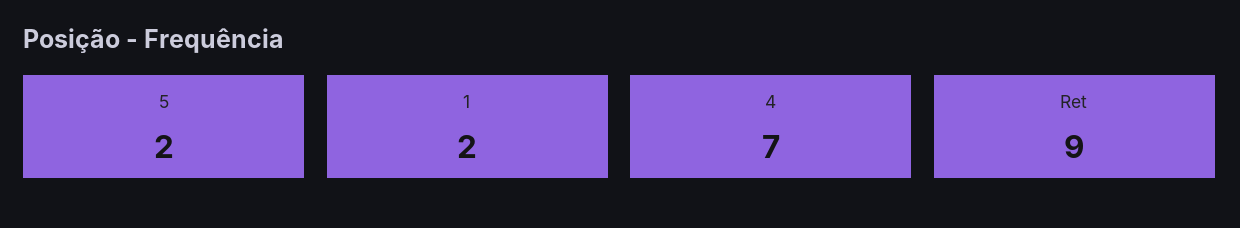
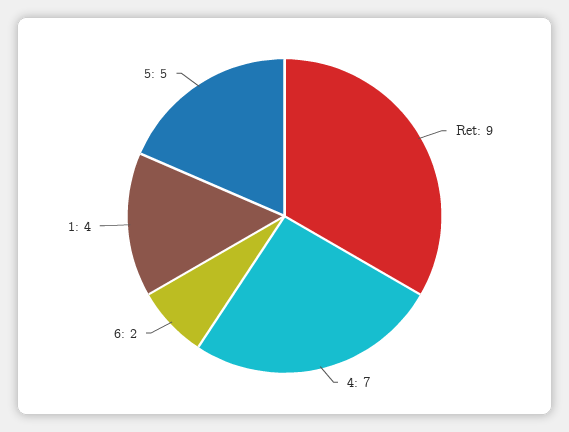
  {
-   "5": 2,
+   "5": 5,
-   "1": 2,
+   "1": 4,
    "4": 7,
-   "Ret": 9
+   "Ret": 9,
+   "6": 2
  }

